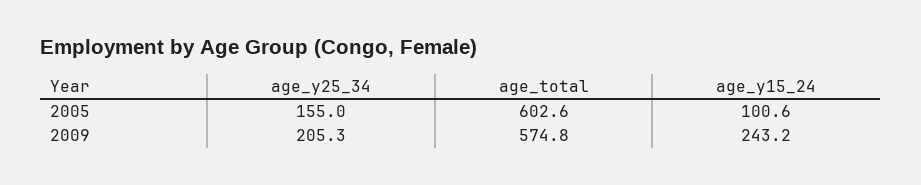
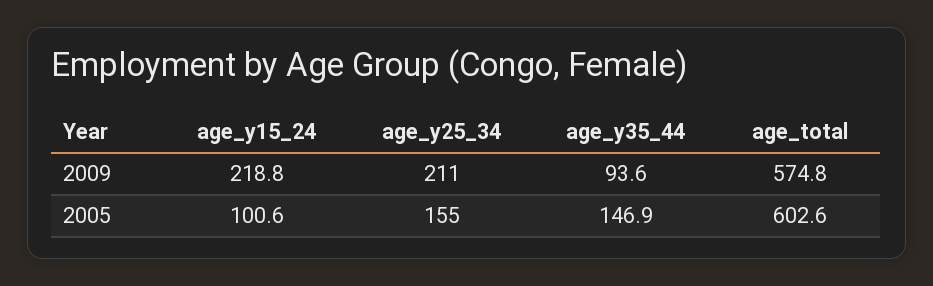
  {
    "age_y25_34": {
      "2005": 155,
-     "2009": 205.3
+     "2009": 211
    },
    "age_total": {
      "2005": 602.6,
      "2009": 574.8
    },
    "age_y15_24": {
      "2005": 100.6,
-     "2009": 243.2
+     "2009": 218.8
-   }
+   },
+   "age_y35_44": {
+     "2009": 93.6,
+     "2005": 146.9
+   }
  }

